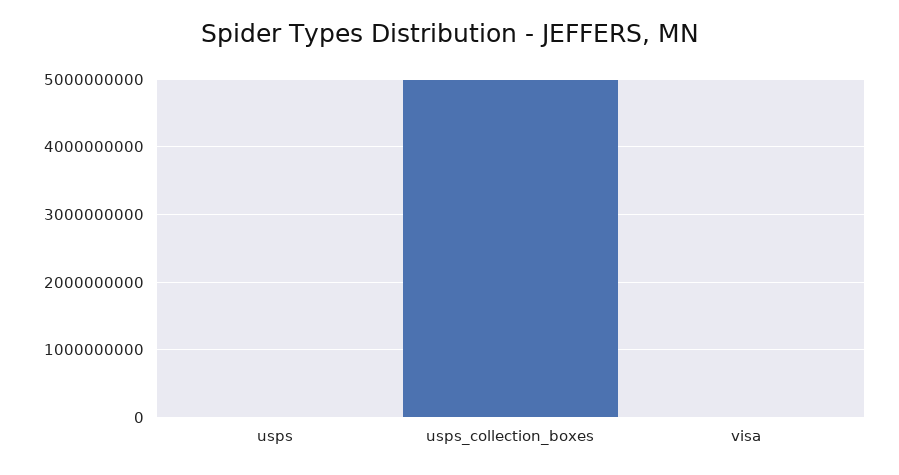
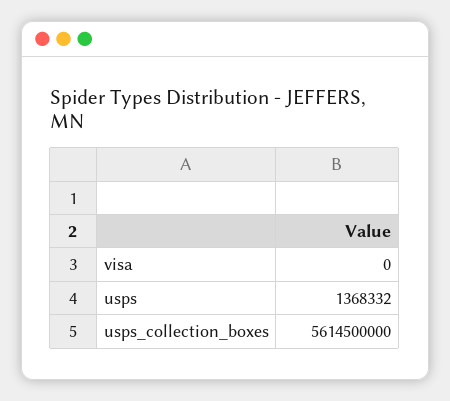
  {
    "usps": 1368332,
-   "usps_collection_boxes": 5000000000,
+   "usps_collection_boxes": 5614500000,
    "visa": 0
  }

